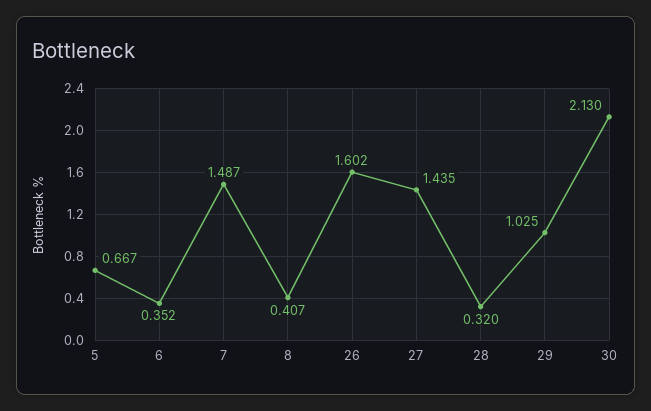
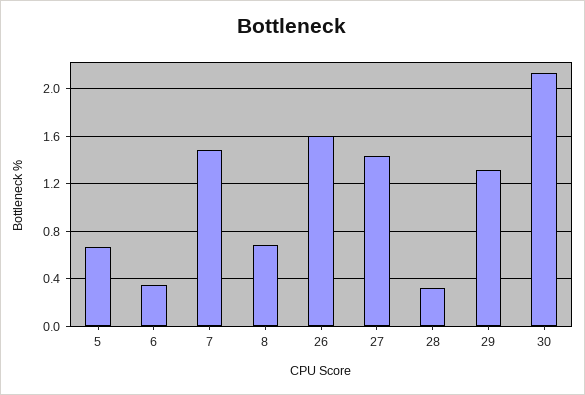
  {
    "5": 0.667,
    "6": 0.352,
    "7": 1.487,
-   "8": 0.407,
+   "8": 0.7,
    "26": 1.602,
    "27": 1.435,
    "28": 0.32,
-   "29": 1.025,
+   "29": 1.3,
    "30": 2.13
  }

